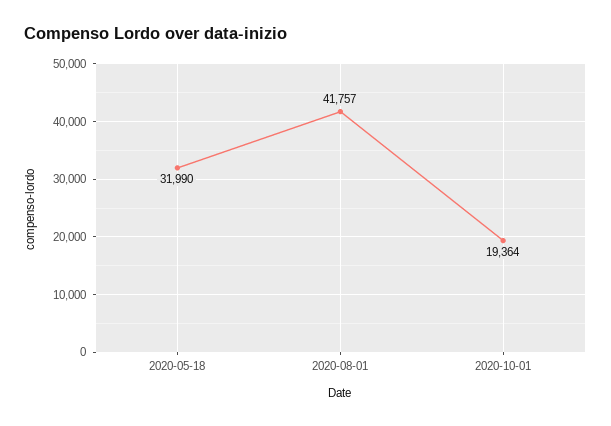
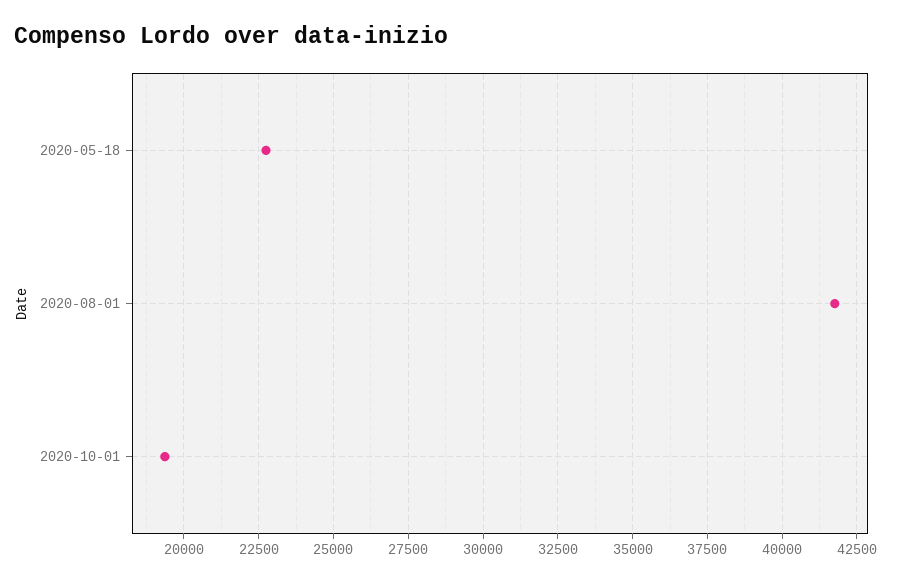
  {
-   "2020-05-18": 31990,
+   "2020-05-18": 22750,
    "2020-08-01": 41757,
    "2020-10-01": 19364
  }

